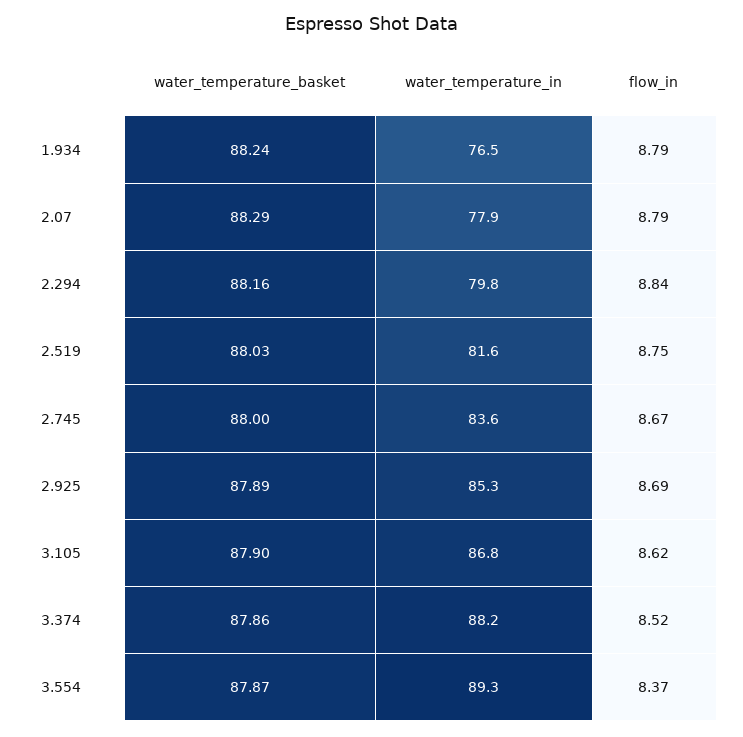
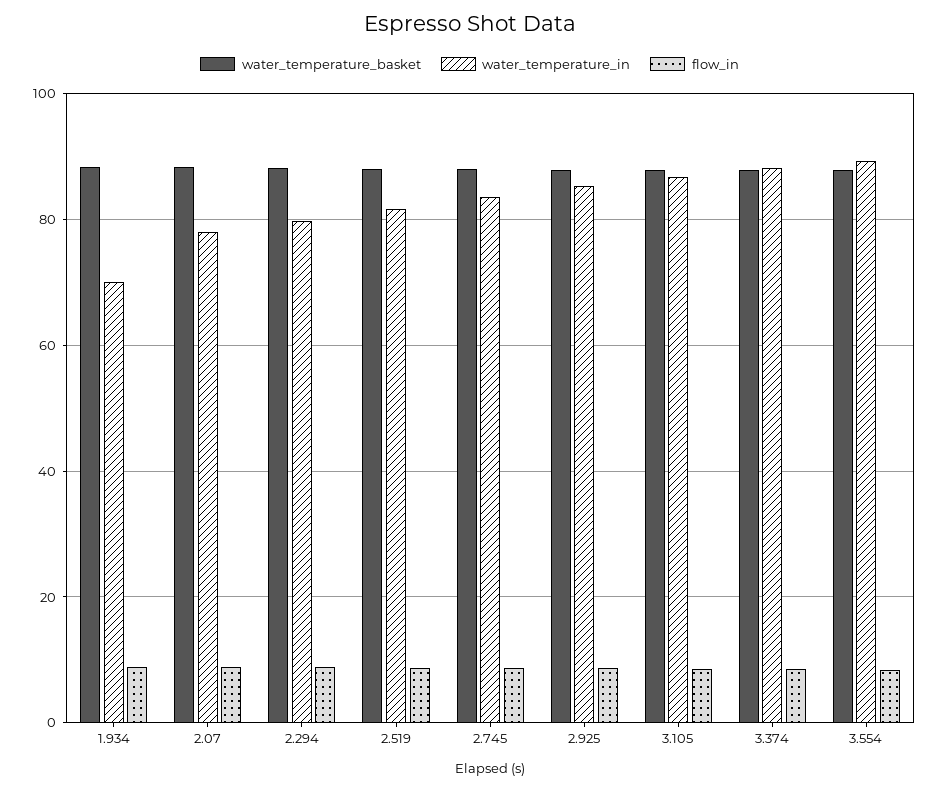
  {
    "water_temperature_basket": {
      "1.934": 88.24,
      "2.07": 88.29,
      "2.294": 88.16,
      "2.519": 88.03,
      "2.745": 88,
      "2.925": 87.89,
      "3.105": 87.9,
      "3.374": 87.86,
      "3.554": 87.87
    },
    "water_temperature_in": {
-     "1.934": 76.5,
+     "1.934": 70,
      "2.07": 77.9,
      "2.294": 79.8,
      "2.519": 81.6,
      "2.745": 83.6,
      "2.925": 85.3,
      "3.105": 86.8,
      "3.374": 88.2,
      "3.554": 89.3
    },
    "flow_in": {
      "1.934": 8.79,
      "2.07": 8.79,
      "2.294": 8.84,
      "2.519": 8.75,
      "2.745": 8.67,
      "2.925": 8.69,
      "3.105": 8.62,
      "3.374": 8.52,
      "3.554": 8.37
    }
  }

